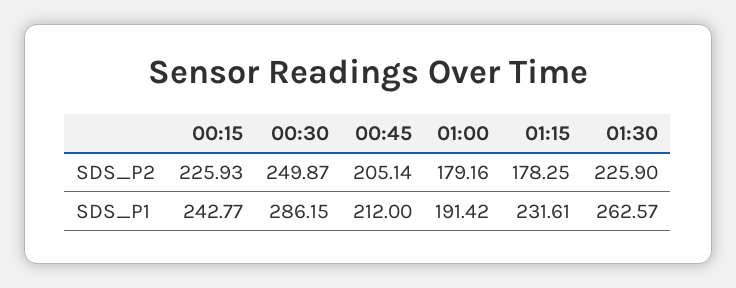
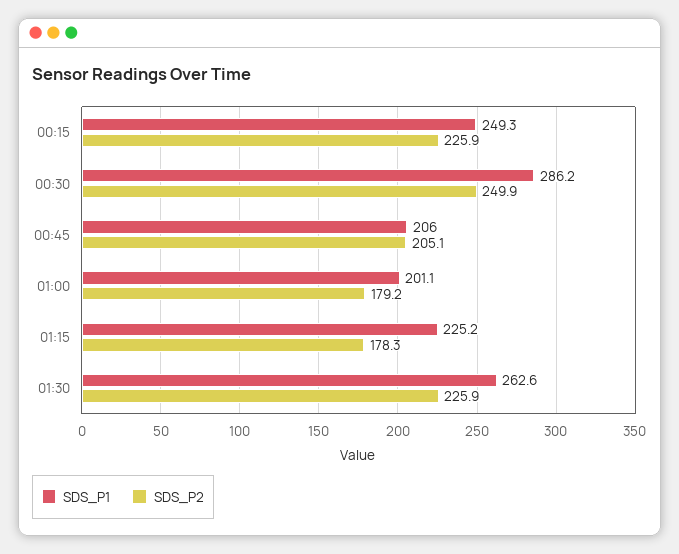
  {
    "SDS_P2": {
      "00:15": 225.93,
      "00:30": 249.87,
      "00:45": 205.14,
      "01:00": 179.16,
      "01:15": 178.25,
      "01:30": 225.9
    },
    "SDS_P1": {
-     "00:15": 242.77,
+     "00:15": 249.3,
      "00:30": 286.15,
-     "00:45": 212,
+     "00:45": 206,
-     "01:00": 191.42,
+     "01:00": 201.1,
-     "01:15": 231.61,
+     "01:15": 225.2,
      "01:30": 262.57
    }
  }

